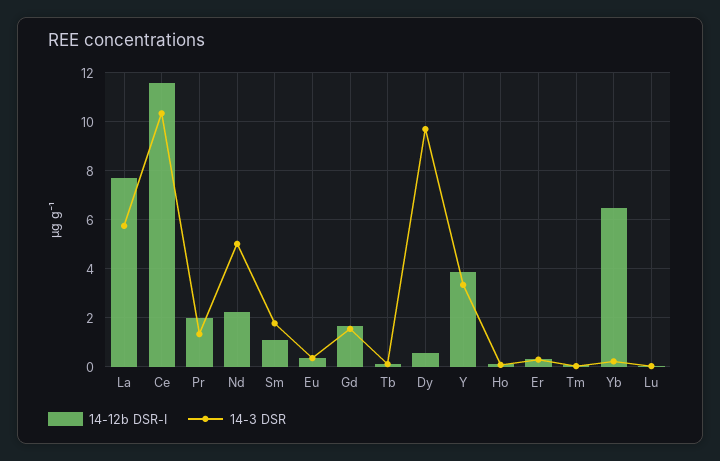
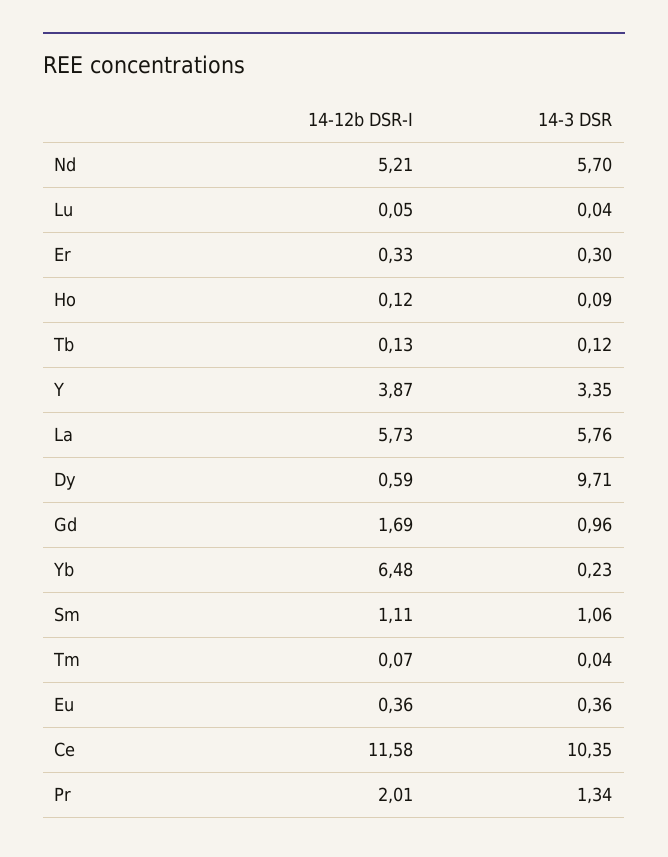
  {
    "14-12b DSR-I": {
-     "La": 7.75,
+     "La": 5.73,
      "Ce": 11.58,
      "Pr": 2.01,
-     "Nd": 2.25,
+     "Nd": 5.21,
      "Sm": 1.11,
      "Eu": 0.36,
      "Gd": 1.69,
      "Tb": 0.13,
      "Dy": 0.59,
      "Y": 3.87,
      "Ho": 0.12,
      "Er": 0.33,
      "Tm": 0.07,
      "Yb": 6.48,
      "Lu": 0.05
    },
    "14-3 DSR": {
      "La": 5.76,
      "Ce": 10.35,
      "Pr": 1.34,
-     "Nd": 5,
+     "Nd": 5.7,
-     "Sm": 1.75,
+     "Sm": 1.06,
      "Eu": 0.36,
-     "Gd": 1.5,
+     "Gd": 0.96,
      "Tb": 0.12,
      "Dy": 9.71,
      "Y": 3.35,
      "Ho": 0.09,
      "Er": 0.3,
      "Tm": 0.04,
      "Yb": 0.23,
      "Lu": 0.04
    }
  }

